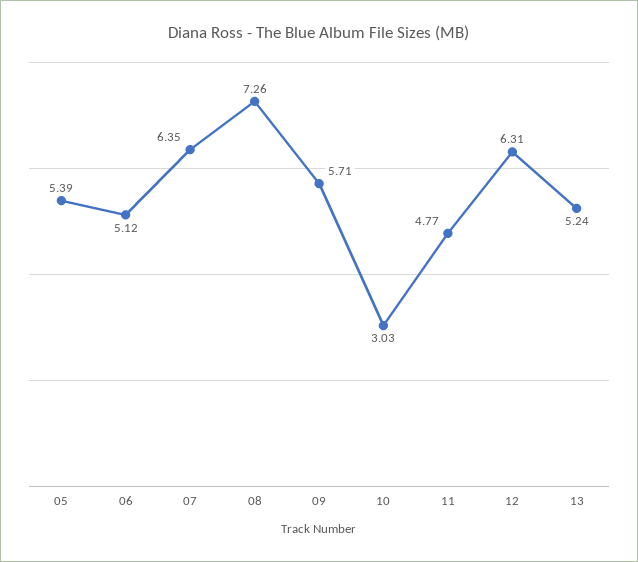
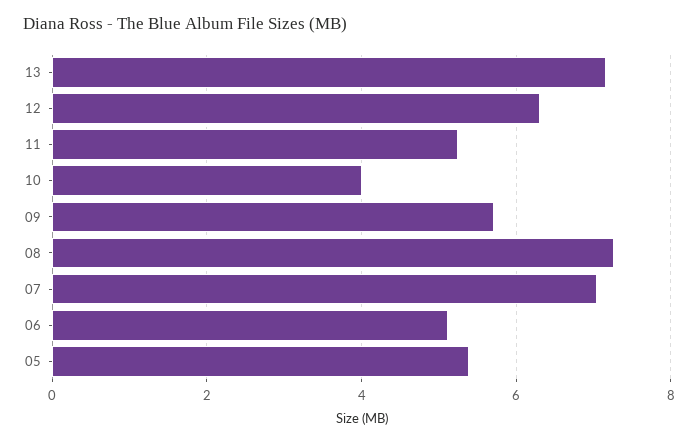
  {
    "05": 5.39,
    "06": 5.12,
-   "07": 6.35,
+   "07": 7,
    "08": 7.26,
    "09": 5.71,
-   "10": 3.03,
+   "10": 4,
-   "11": 4.77,
+   "11": 5.2,
    "12": 6.31,
-   "13": 5.24
+   "13": 7.2
  }

